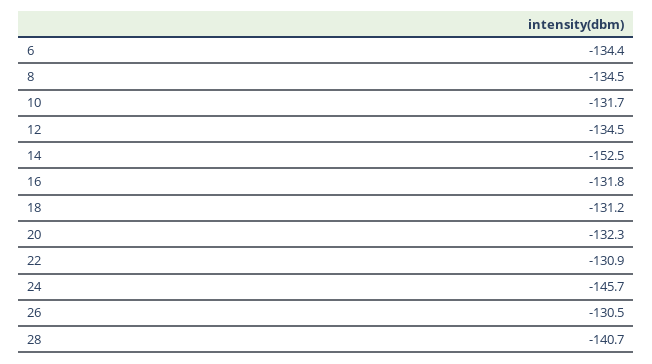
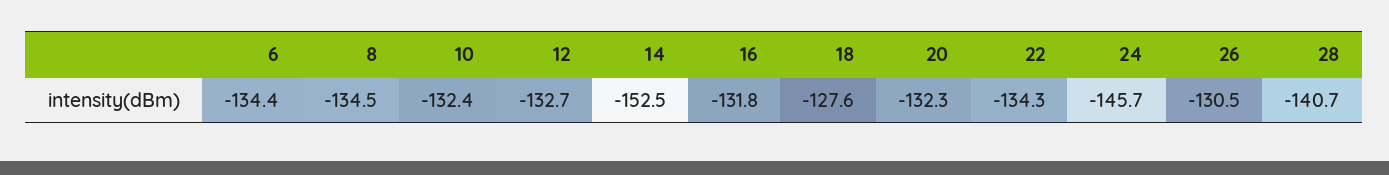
  {
    "6": -134.4,
    "8": -134.5,
-   "10": -131.7,
+   "10": -132.4,
-   "12": -134.5,
+   "12": -132.7,
    "14": -152.5,
    "16": -131.8,
-   "18": -131.2,
+   "18": -127.6,
    "20": -132.3,
-   "22": -130.9,
+   "22": -134.3,
    "24": -145.7,
    "26": -130.5,
    "28": -140.7
  }

